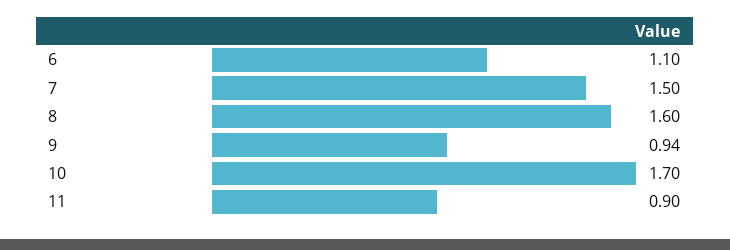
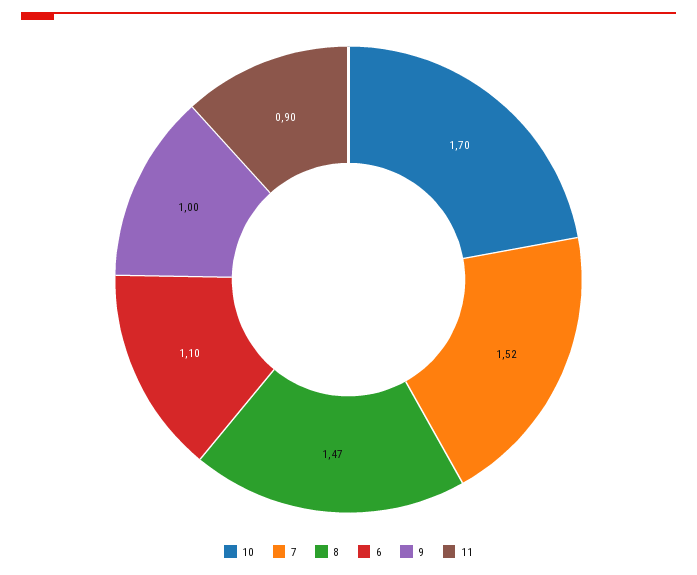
  {
    "6": 1.1,
-   "7": 1.5,
+   "7": 1.52,
-   "8": 1.6,
+   "8": 1.47,
-   "9": 0.94,
+   "9": 1,
    "10": 1.7,
    "11": 0.9
  }

